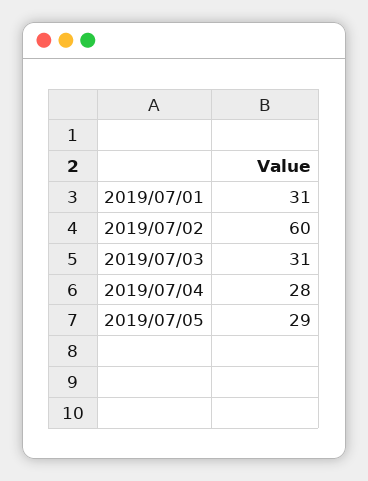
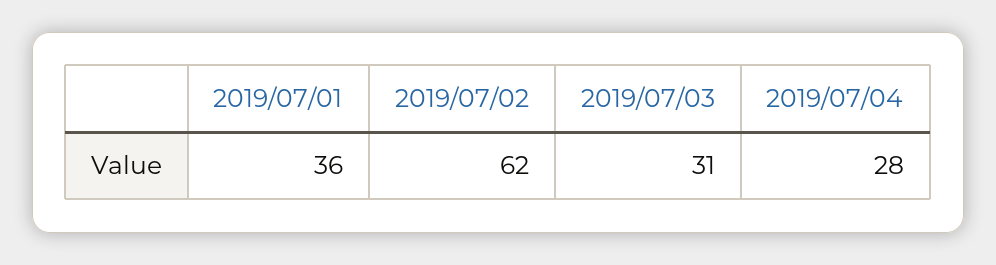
  {
-   "2019/07/01": 31,
+   "2019/07/01": 36,
-   "2019/07/02": 60,
+   "2019/07/02": 62,
    "2019/07/03": 31,
-   "2019/07/04": 28,
+   "2019/07/04": 28
-   "2019/07/05": 29
  }

